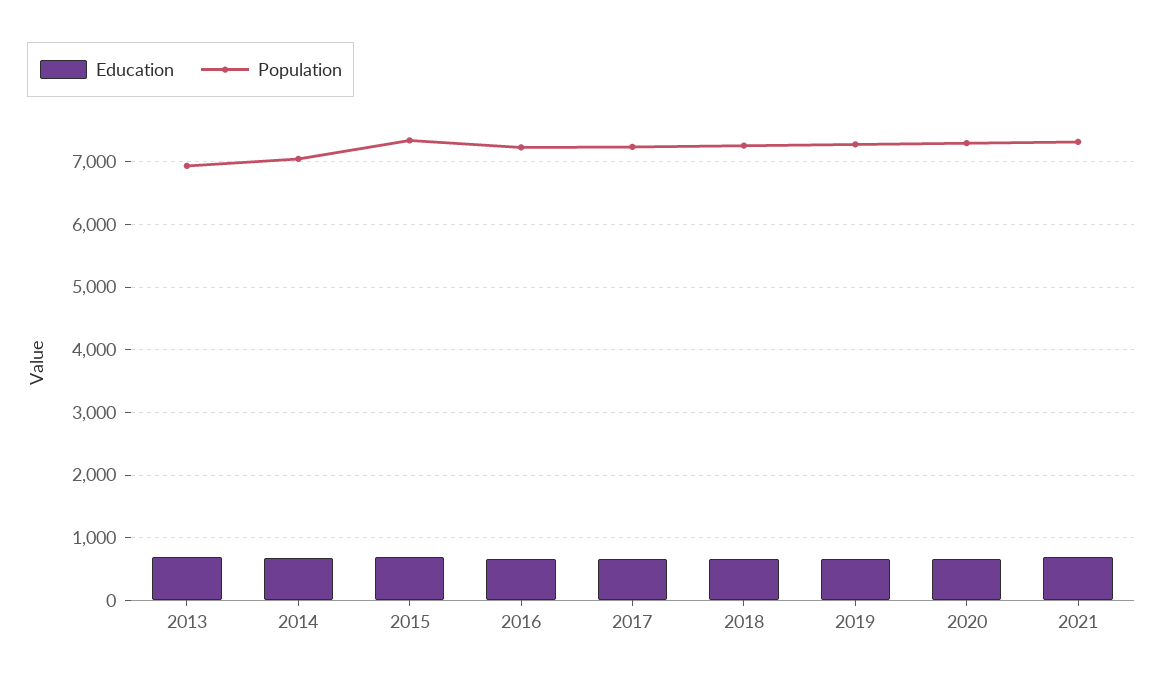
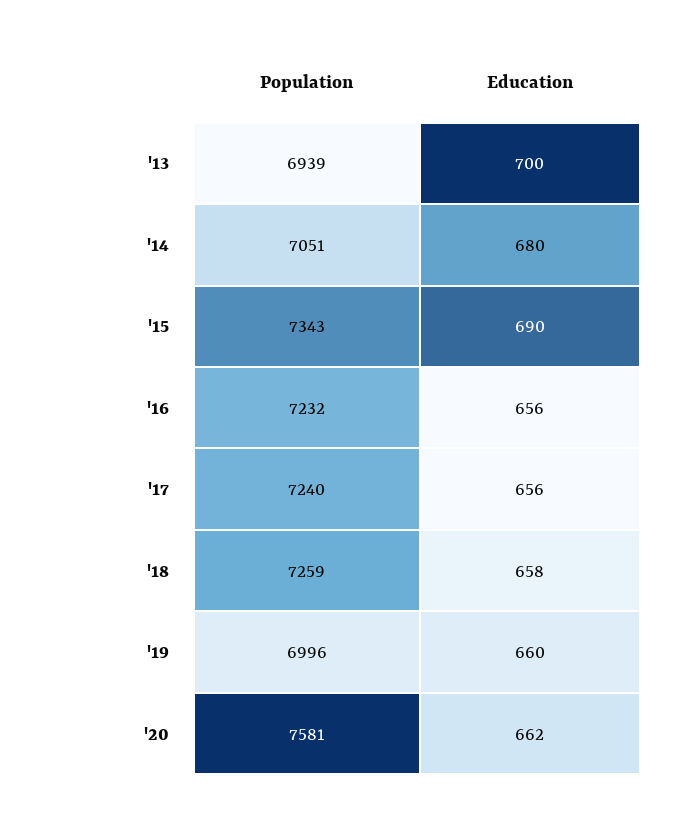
  {
    "Education": {
      "2013": 700,
      "2014": 680,
      "2015": 690,
      "2016": 656,
      "2017": 656,
      "2018": 658,
      "2019": 660,
-     "2020": 662,
+     "2020": 662
-     "2021": 700
    },
    "Population": {
      "2013": 6939,
      "2014": 7051,
      "2015": 7343,
      "2016": 7232,
      "2017": 7240,
      "2018": 7259,
-     "2019": 7300,
+     "2019": 6996,
-     "2020": 7300,
+     "2020": 7581
-     "2021": 7300
    }
  }

